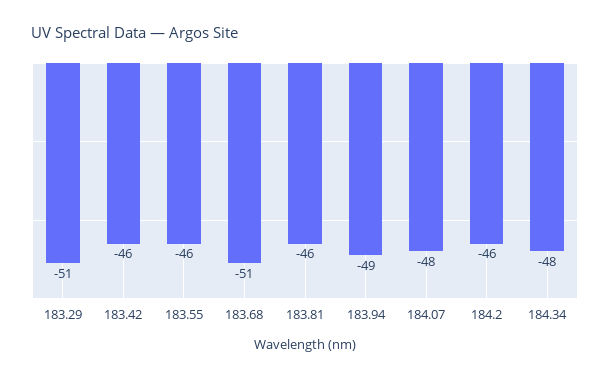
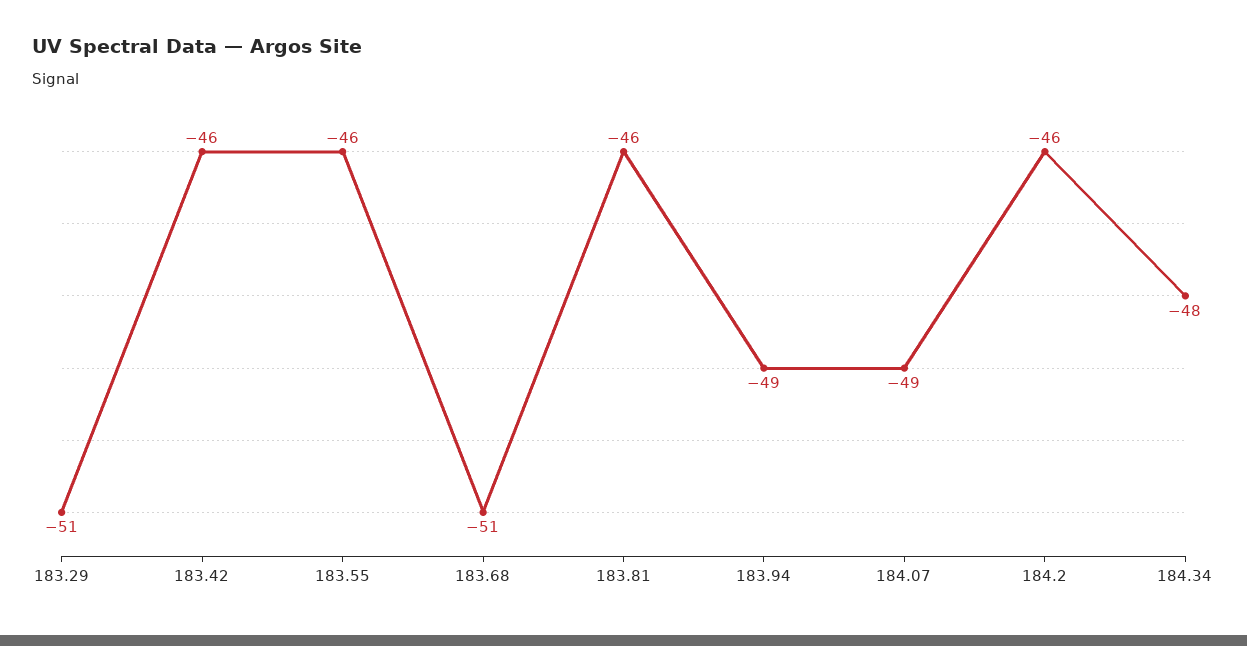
  {
    "183.29": -51,
    "183.42": -46,
    "183.55": -46,
    "183.68": -51,
    "183.81": -46,
    "183.94": -49,
-   "184.07": -48,
+   "184.07": -49,
    "184.2": -46,
    "184.34": -48
  }

